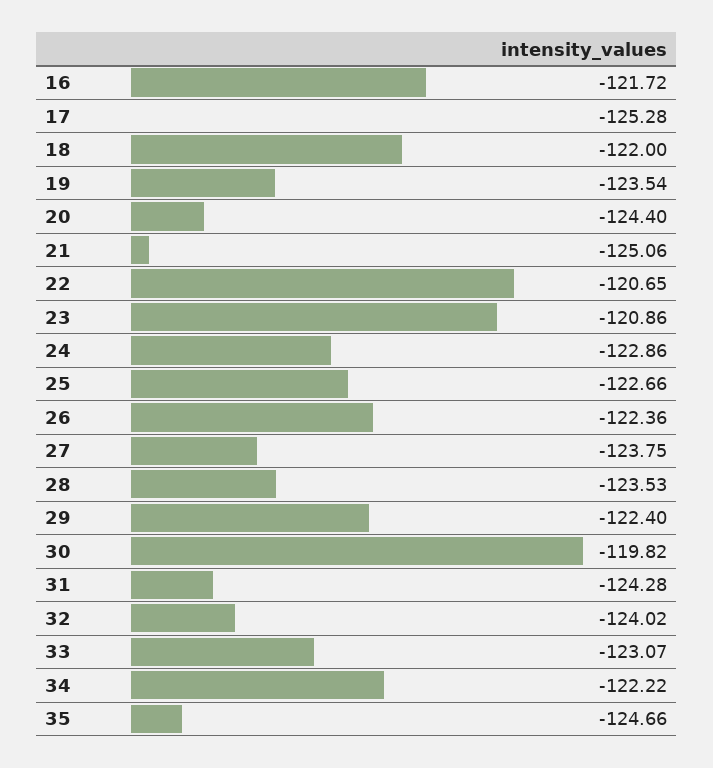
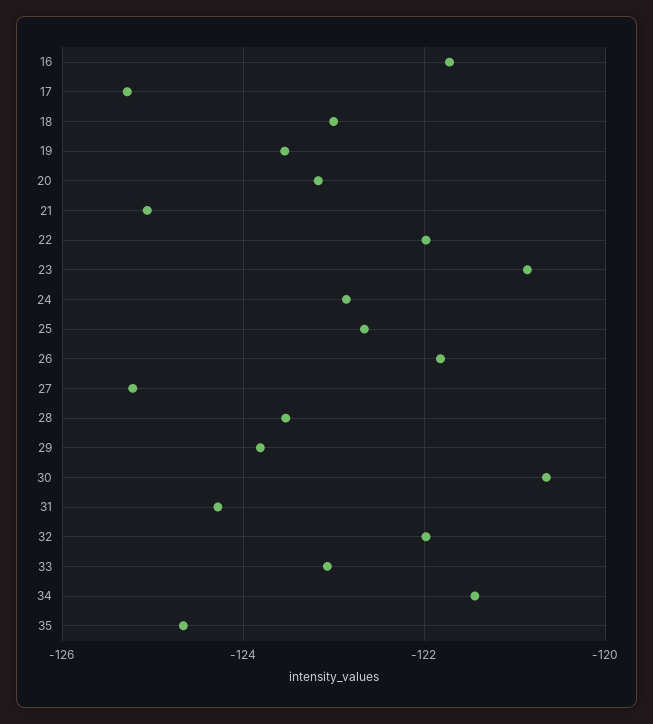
  {
    "16": -121.72,
    "17": -125.28,
-   "18": -122,
+   "18": -123,
    "19": -123.54,
-   "20": -124.4,
+   "20": -123.2,
    "21": -125.06,
-   "22": -120.65,
+   "22": -122,
    "23": -120.86,
    "24": -122.86,
    "25": -122.66,
-   "26": -122.36,
+   "26": -121.8,
-   "27": -123.75,
+   "27": -125.2,
    "28": -123.53,
-   "29": -122.4,
+   "29": -123.8,
-   "30": -119.82,
+   "30": -120.6,
    "31": -124.28,
-   "32": -124.02,
+   "32": -122,
    "33": -123.07,
-   "34": -122.22,
+   "34": -121.4,
    "35": -124.66
  }

